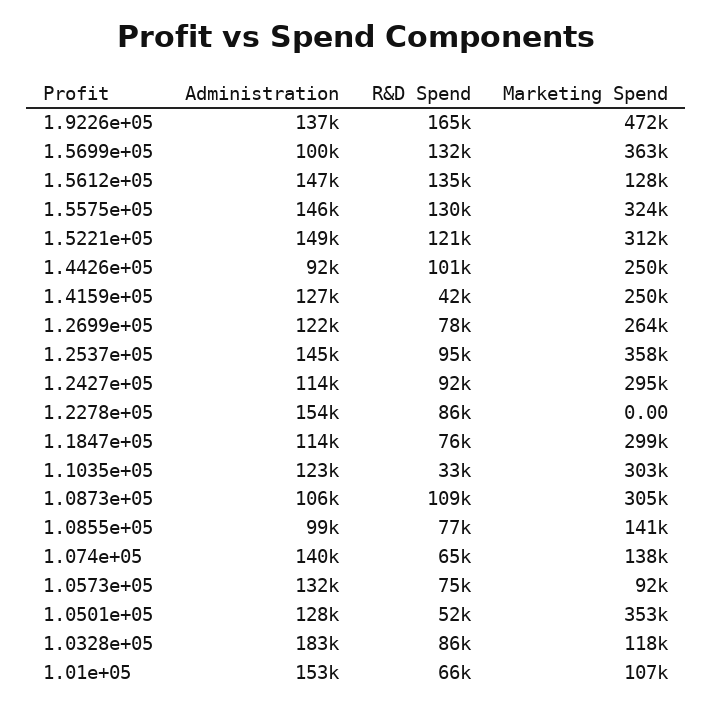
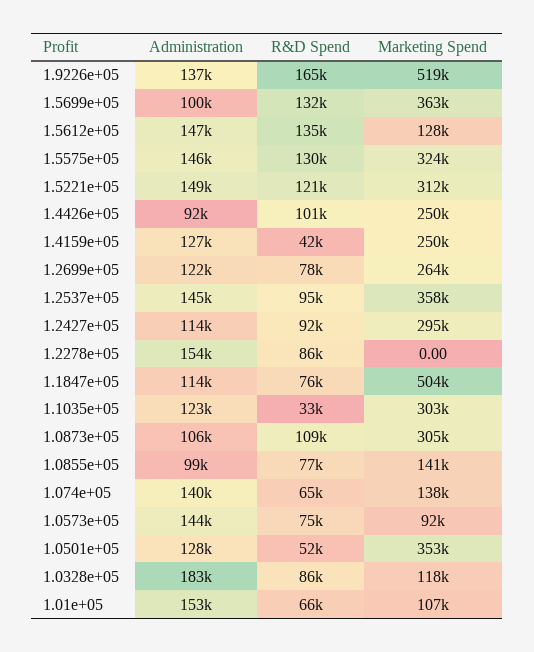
  {
    "Administration": {
      "1.9226e+05": 137000,
      "1.5699e+05": 100000,
      "1.5612e+05": 147000,
      "1.5575e+05": 146000,
      "1.5221e+05": 149000,
      "1.4426e+05": 92000,
      "1.4159e+05": 127000,
      "1.2699e+05": 122000,
      "1.2537e+05": 145000,
      "1.2427e+05": 114000,
      "1.2278e+05": 154000,
      "1.1847e+05": 114000,
      "1.1035e+05": 123000,
      "1.0873e+05": 106000,
      "1.0855e+05": 99000,
      "1.074e+05": 140000,
-     "1.0573e+05": 132000,
+     "1.0573e+05": 144000,
      "1.0501e+05": 128000,
      "1.0328e+05": 183000,
      "1.01e+05": 153000
    },
    "R&D Spend": {
      "1.9226e+05": 165000,
      "1.5699e+05": 132000,
      "1.5612e+05": 135000,
      "1.5575e+05": 130000,
      "1.5221e+05": 121000,
      "1.4426e+05": 101000,
      "1.4159e+05": 42000,
      "1.2699e+05": 78000,
      "1.2537e+05": 95000,
      "1.2427e+05": 92000,
      "1.2278e+05": 86000,
      "1.1847e+05": 76000,
      "1.1035e+05": 33000,
      "1.0873e+05": 109000,
      "1.0855e+05": 77000,
      "1.074e+05": 65000,
      "1.0573e+05": 75000,
      "1.0501e+05": 52000,
      "1.0328e+05": 86000,
      "1.01e+05": 66000
    },
    "Marketing Spend": {
-     "1.9226e+05": 472000,
+     "1.9226e+05": 519000,
      "1.5699e+05": 363000,
      "1.5612e+05": 128000,
      "1.5575e+05": 324000,
      "1.5221e+05": 312000,
      "1.4426e+05": 250000,
      "1.4159e+05": 250000,
      "1.2699e+05": 264000,
      "1.2537e+05": 358000,
      "1.2427e+05": 295000,
      "1.2278e+05": 0,
-     "1.1847e+05": 299000,
+     "1.1847e+05": 504000,
      "1.1035e+05": 303000,
      "1.0873e+05": 305000,
      "1.0855e+05": 141000,
      "1.074e+05": 138000,
      "1.0573e+05": 92000,
      "1.0501e+05": 353000,
      "1.0328e+05": 118000,
      "1.01e+05": 107000
    }
  }

